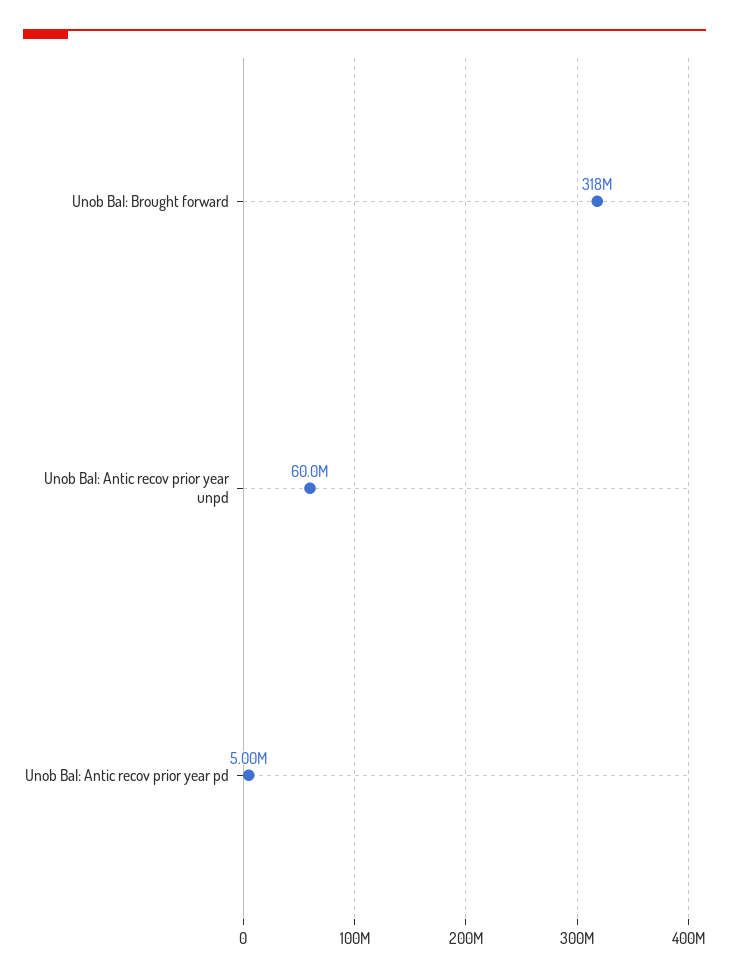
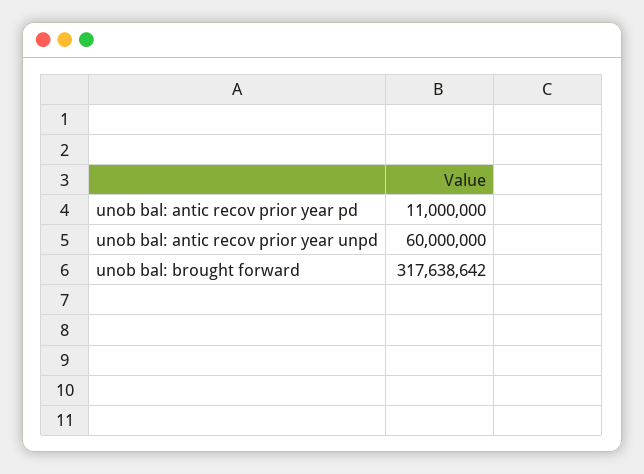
  {
    "Unob Bal: Brought forward": 317638642,
    "Unob Bal: Antic recov prior year unpd": 60000000,
-   "Unob Bal: Antic recov prior year pd": 5000000
+   "Unob Bal: Antic recov prior year pd": 11000000
  }

